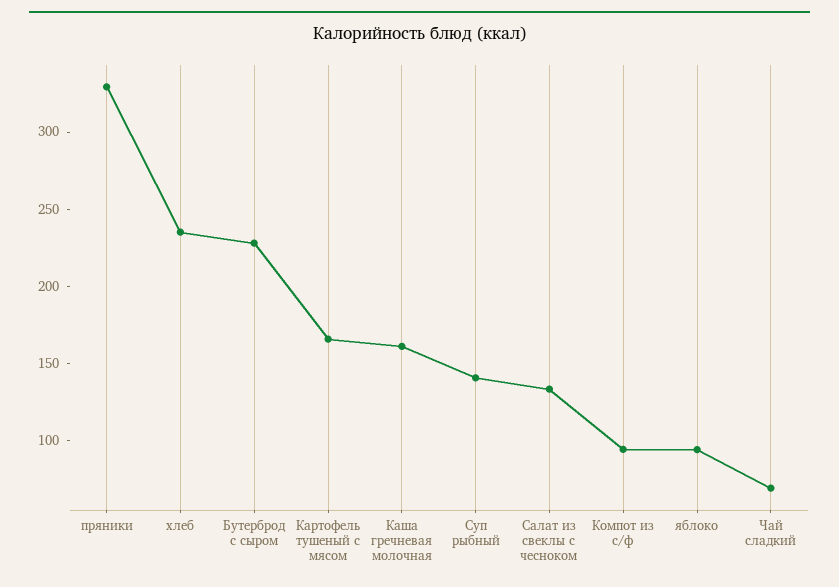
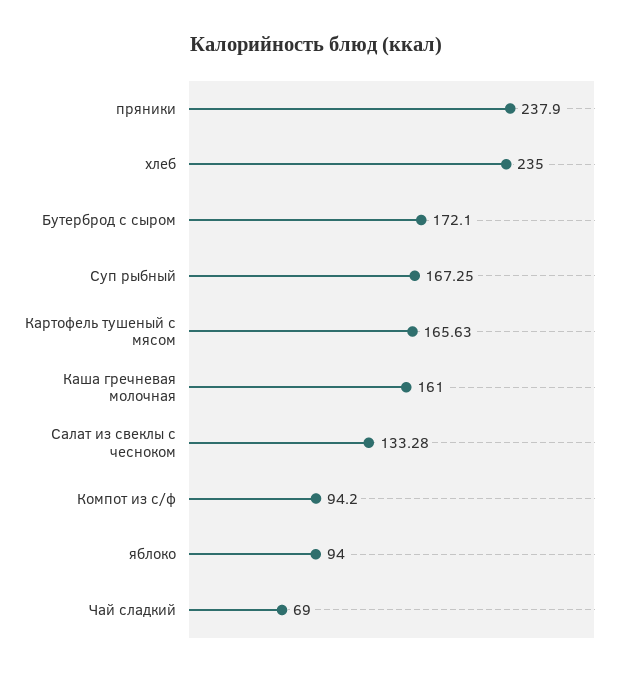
  {
-   "пряники": 330,
+   "пряники": 237.9,
    "хлеб": 235,
-   "Бутерброд с сыром": 230,
+   "Бутерброд с сыром": 172.1,
    "Картофель тушеный с мясом": 165.63,
    "Каша гречневая молочная": 161,
-   "Суп рыбный": 140,
+   "Суп рыбный": 167.25,
    "Салат из свеклы с чесноком": 133.28,
    "Компот из с/ф": 94.2,
    "яблоко": 94,
    "Чай сладкий": 69
  }

